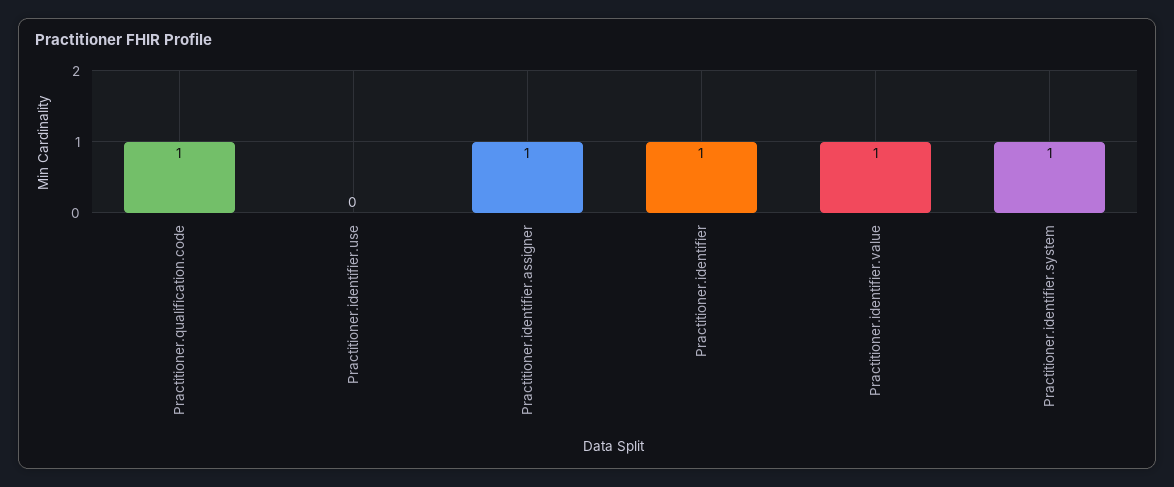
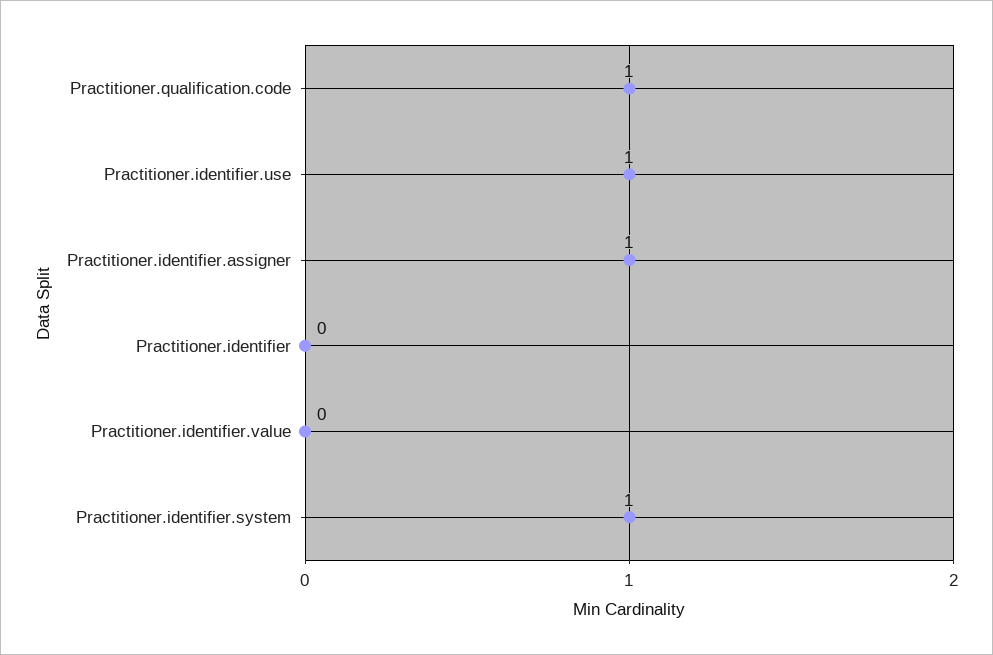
  {
    "Practitioner.qualification.code": 1,
-   "Practitioner.identifier.use": 0,
+   "Practitioner.identifier.use": 1,
    "Practitioner.identifier.assigner": 1,
-   "Practitioner.identifier": 1,
+   "Practitioner.identifier": 0,
-   "Practitioner.identifier.value": 1,
+   "Practitioner.identifier.value": 0,
    "Practitioner.identifier.system": 1
  }

